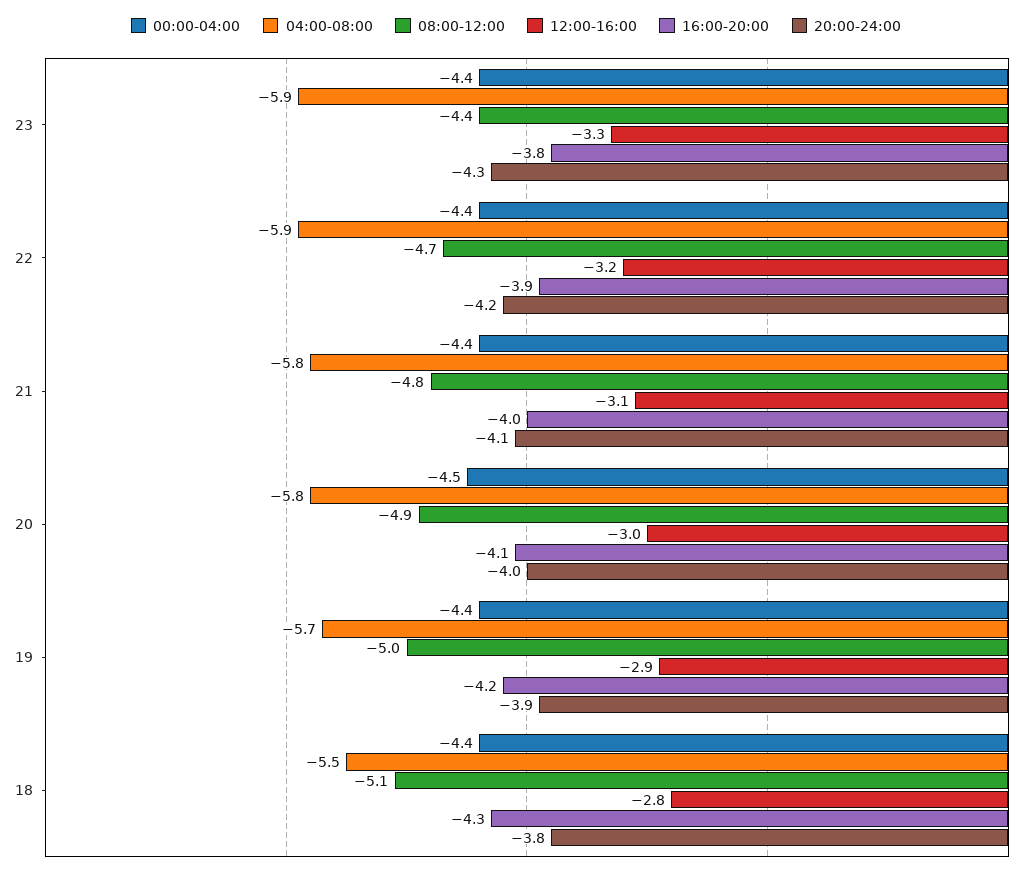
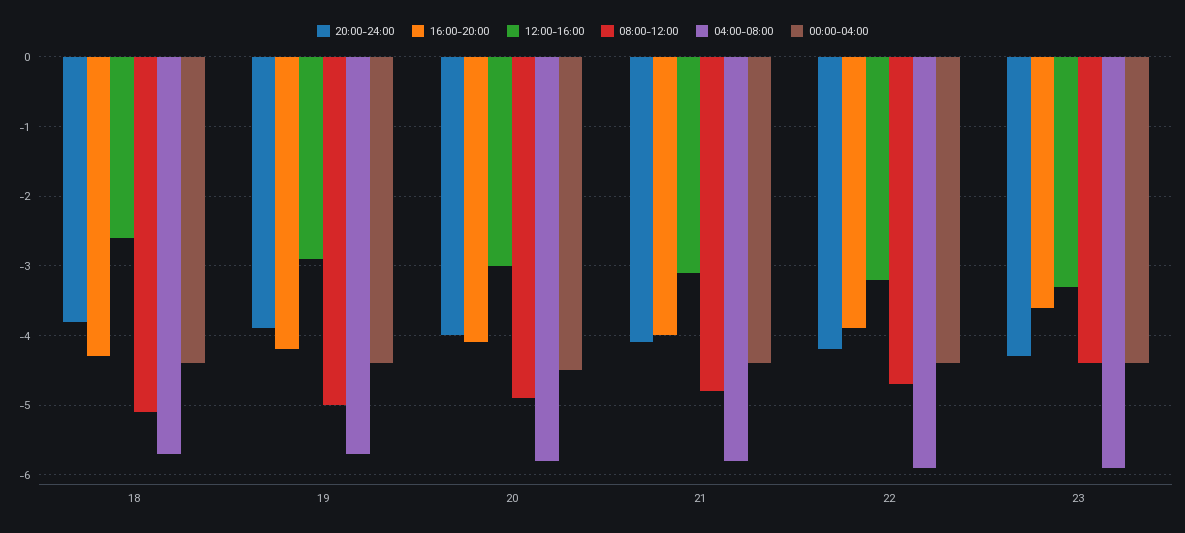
  {
    "00:00-04:00": {
      "23": -4.4,
      "22": -4.4,
      "21": -4.4,
      "20": -4.5,
      "19": -4.4,
      "18": -4.4
    },
    "04:00-08:00": {
      "23": -5.9,
      "22": -5.9,
      "21": -5.8,
      "20": -5.8,
      "19": -5.7,
-     "18": -5.5
+     "18": -5.7
    },
    "08:00-12:00": {
      "23": -4.4,
      "22": -4.7,
      "21": -4.8,
      "20": -4.9,
      "19": -5,
      "18": -5.1
    },
    "12:00-16:00": {
      "23": -3.3,
      "22": -3.2,
      "21": -3.1,
      "20": -3,
      "19": -2.9,
-     "18": -2.8
+     "18": -2.6
    },
    "16:00-20:00": {
-     "23": -3.8,
+     "23": -3.6,
      "22": -3.9,
      "21": -4,
      "20": -4.1,
      "19": -4.2,
      "18": -4.3
    },
    "20:00-24:00": {
      "23": -4.3,
      "22": -4.2,
      "21": -4.1,
      "20": -4,
      "19": -3.9,
      "18": -3.8
    }
  }

